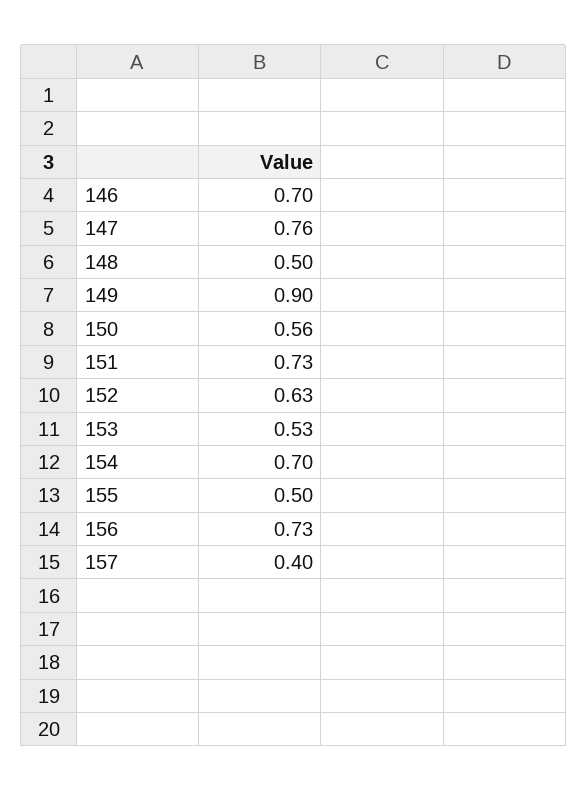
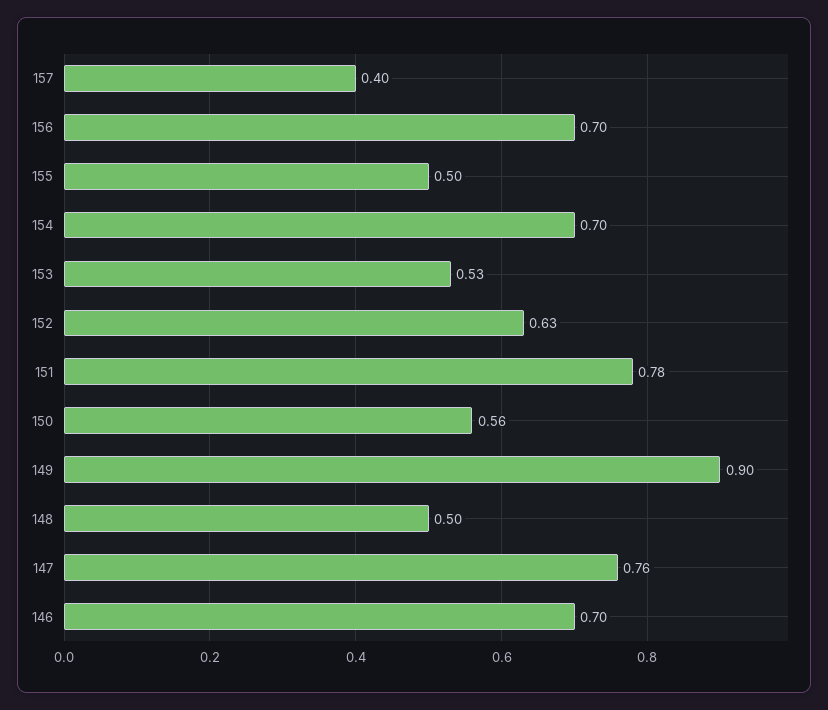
  {
    "146": 0.7,
    "147": 0.76,
    "148": 0.5,
    "149": 0.9,
    "150": 0.56,
-   "151": 0.73,
+   "151": 0.78,
    "152": 0.63,
    "153": 0.53,
    "154": 0.7,
    "155": 0.5,
-   "156": 0.73,
+   "156": 0.7,
    "157": 0.4
  }

